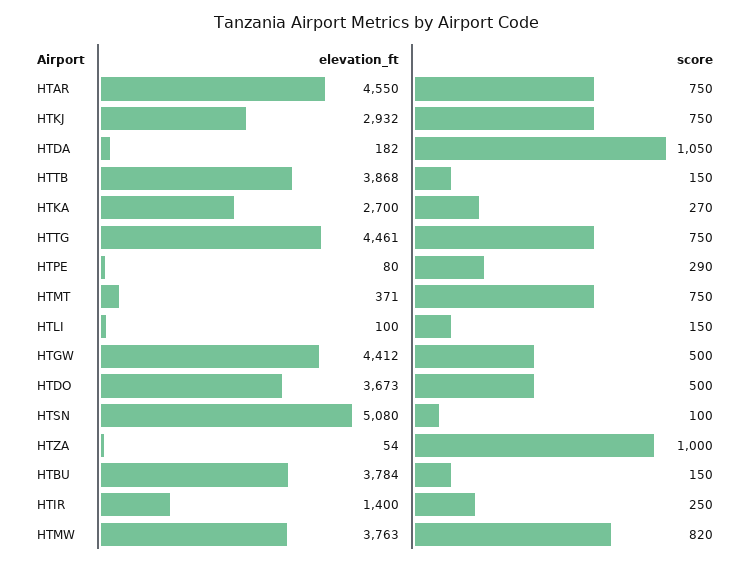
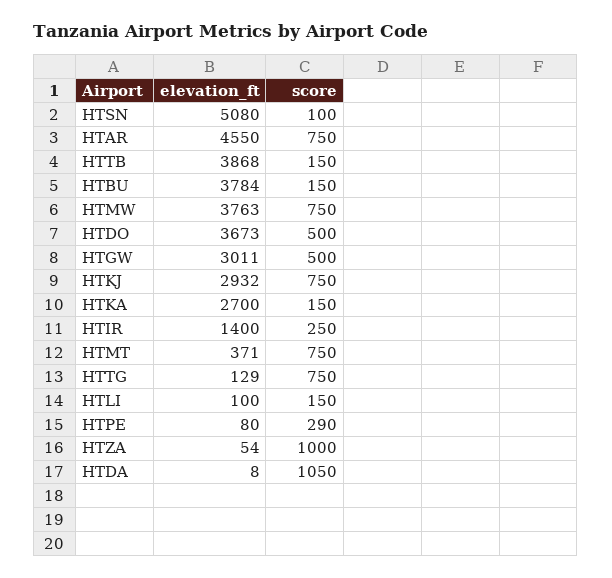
  {
    "elevation_ft": {
      "HTAR": 4550,
      "HTKJ": 2932,
-     "HTDA": 182,
+     "HTDA": 8,
      "HTTB": 3868,
      "HTKA": 2700,
-     "HTTG": 4461,
+     "HTTG": 129,
      "HTPE": 80,
      "HTMT": 371,
      "HTLI": 100,
-     "HTGW": 4412,
+     "HTGW": 3011,
      "HTDO": 3673,
      "HTSN": 5080,
      "HTZA": 54,
      "HTBU": 3784,
      "HTIR": 1400,
      "HTMW": 3763
    },
    "score": {
      "HTAR": 750,
      "HTKJ": 750,
      "HTDA": 1050,
      "HTTB": 150,
-     "HTKA": 270,
+     "HTKA": 150,
      "HTTG": 750,
      "HTPE": 290,
      "HTMT": 750,
      "HTLI": 150,
      "HTGW": 500,
      "HTDO": 500,
      "HTSN": 100,
      "HTZA": 1000,
      "HTBU": 150,
      "HTIR": 250,
-     "HTMW": 820
+     "HTMW": 750
    }
  }

